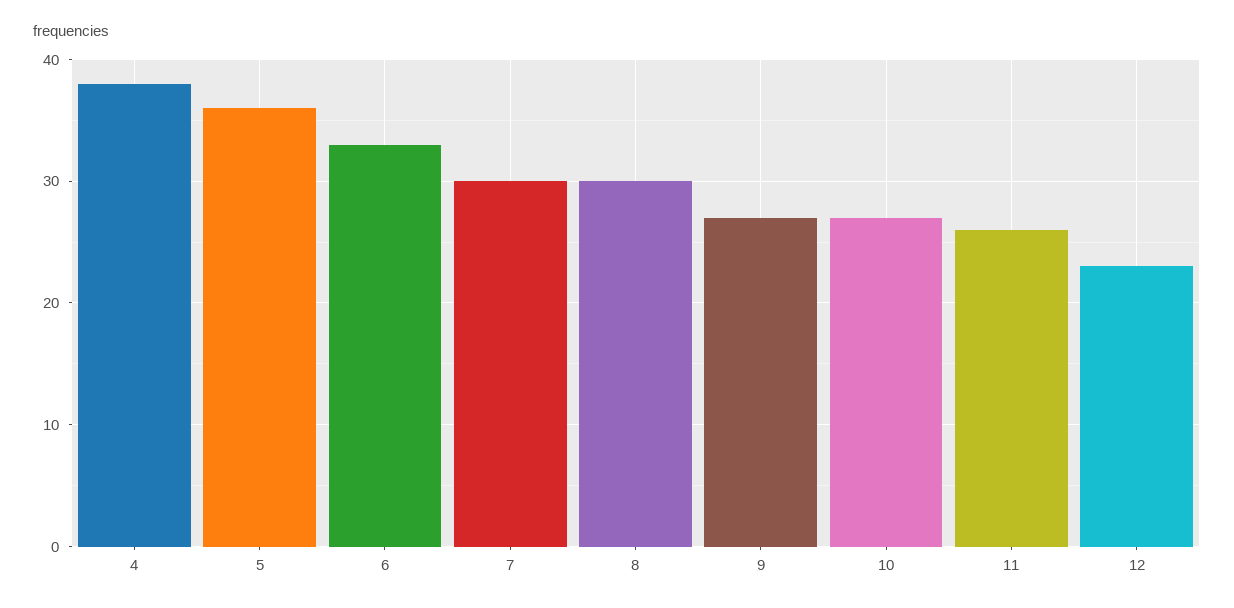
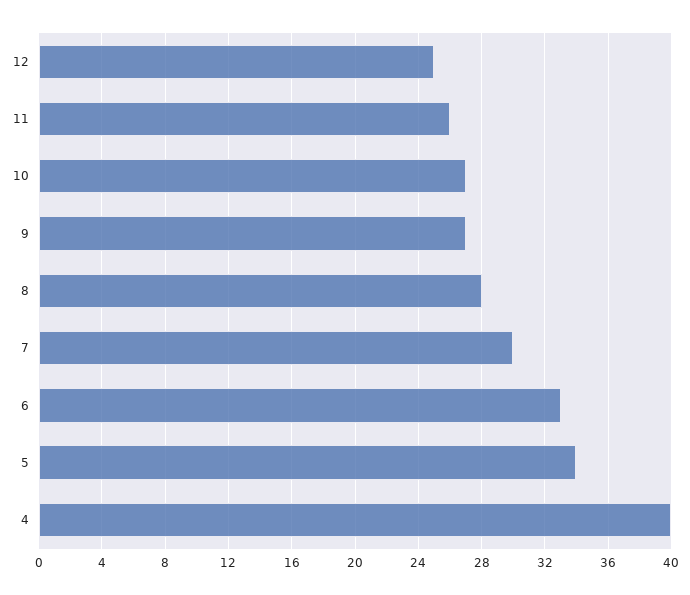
  {
-   "4": 38,
+   "4": 40,
-   "5": 36,
+   "5": 34,
    "6": 33,
    "7": 30,
-   "8": 30,
+   "8": 28,
    "9": 27,
    "10": 27,
    "11": 26,
-   "12": 23
+   "12": 25
  }

